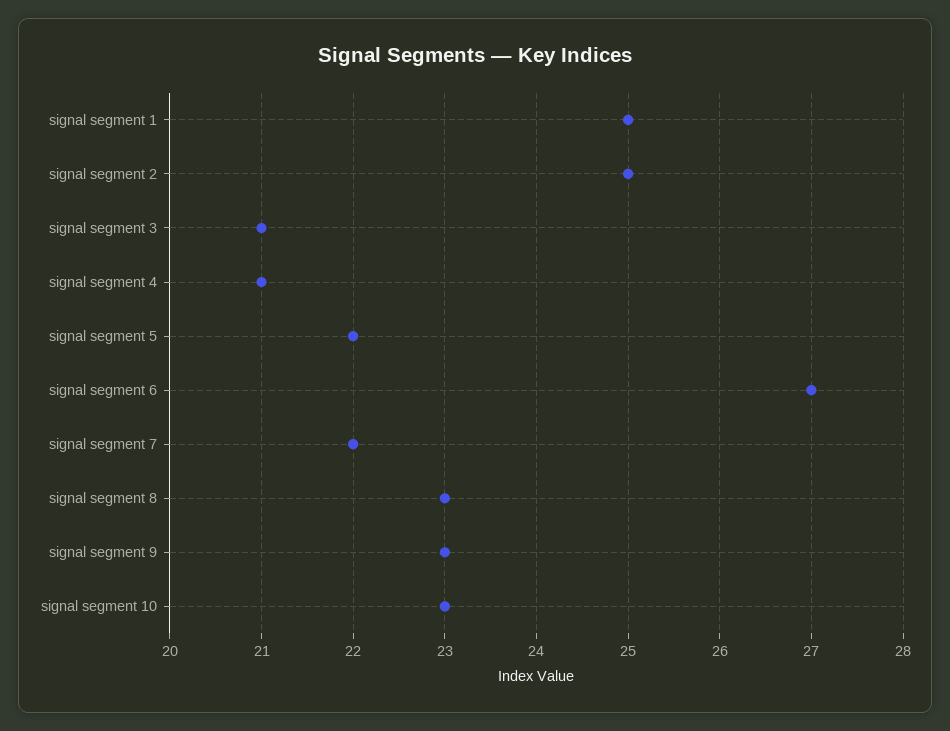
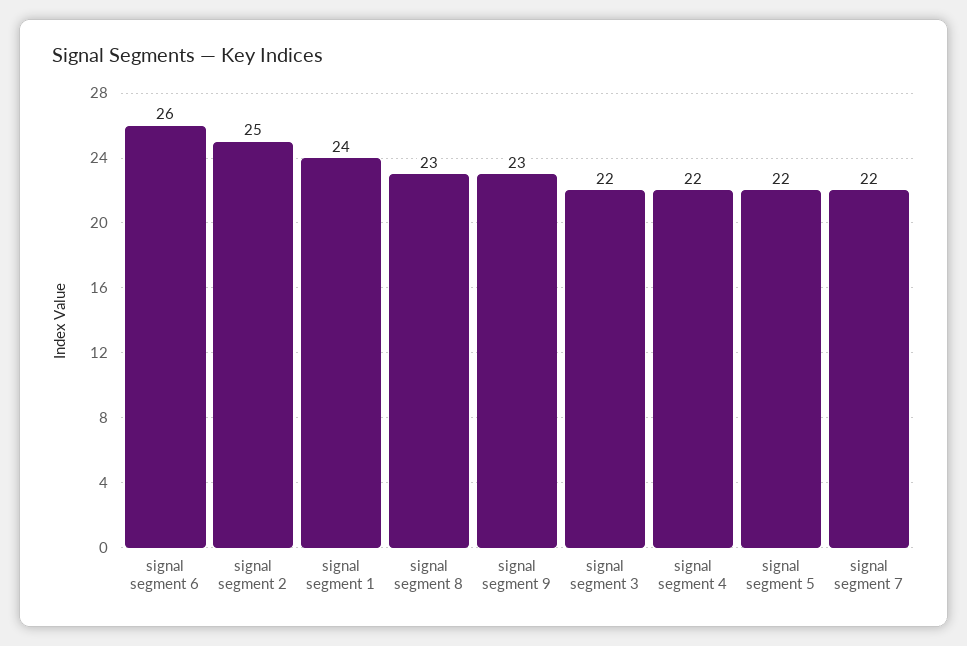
  {
-   "signal segment 1": 25,
+   "signal segment 1": 24,
    "signal segment 2": 25,
-   "signal segment 3": 21,
+   "signal segment 3": 22,
-   "signal segment 4": 21,
+   "signal segment 4": 22,
    "signal segment 5": 22,
-   "signal segment 6": 27,
+   "signal segment 6": 26,
    "signal segment 7": 22,
    "signal segment 8": 23,
-   "signal segment 9": 23,
+   "signal segment 9": 23
-   "signal segment 10": 23
  }

